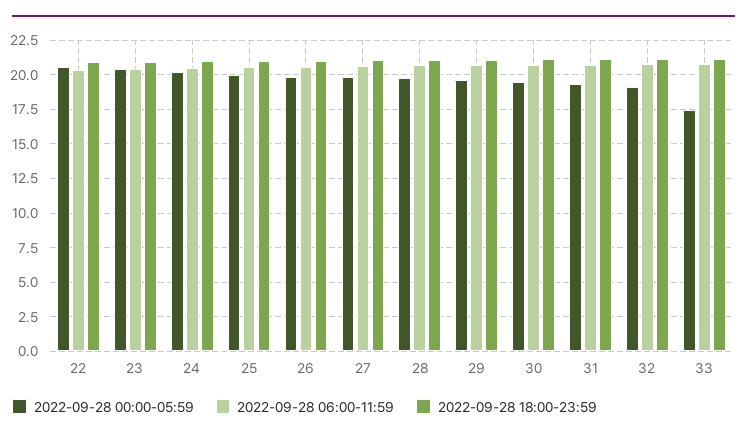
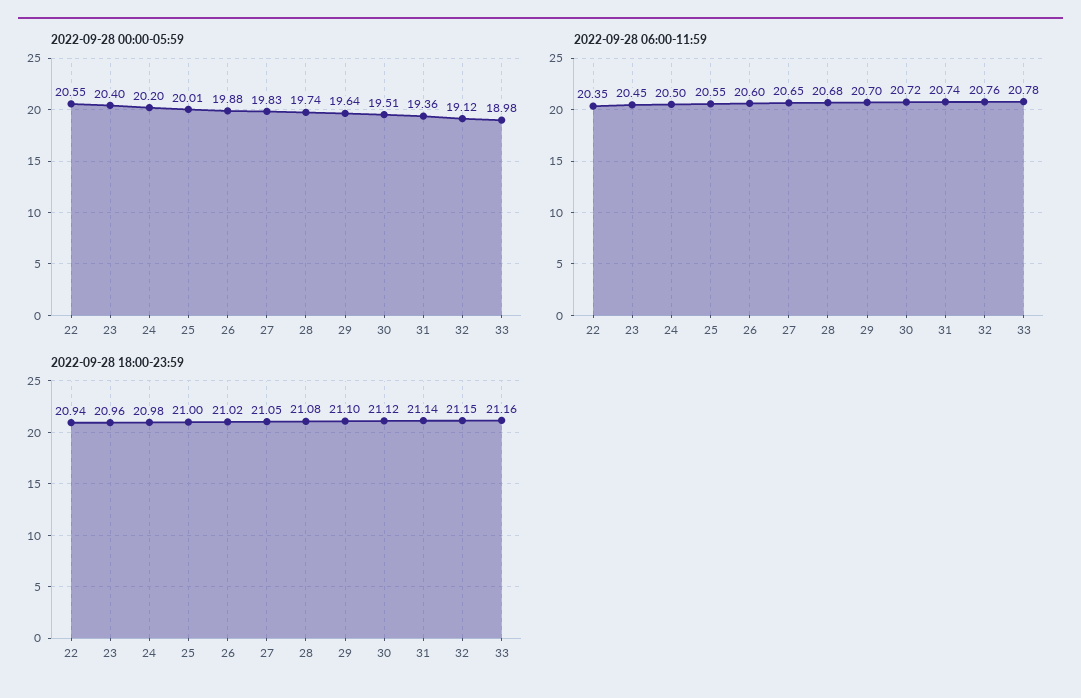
  {
    "2022-09-28 00:00-05:59": {
      "22": 20.55,
      "23": 20.4,
      "24": 20.2,
      "25": 20.01,
      "26": 19.88,
      "27": 19.83,
      "28": 19.74,
      "29": 19.64,
      "30": 19.51,
      "31": 19.36,
      "32": 19.12,
-     "33": 17.5
+     "33": 18.98
    },
    "2022-09-28 06:00-11:59": {
      "22": 20.35,
      "23": 20.45,
      "24": 20.5,
      "25": 20.55,
      "26": 20.6,
      "27": 20.65,
      "28": 20.68,
      "29": 20.7,
      "30": 20.72,
      "31": 20.74,
      "32": 20.76,
      "33": 20.78
    },
    "2022-09-28 18:00-23:59": {
      "22": 20.94,
      "23": 20.96,
      "24": 20.98,
      "25": 21,
      "26": 21.02,
      "27": 21.05,
      "28": 21.08,
      "29": 21.1,
      "30": 21.12,
      "31": 21.14,
      "32": 21.15,
      "33": 21.16
    }
  }

